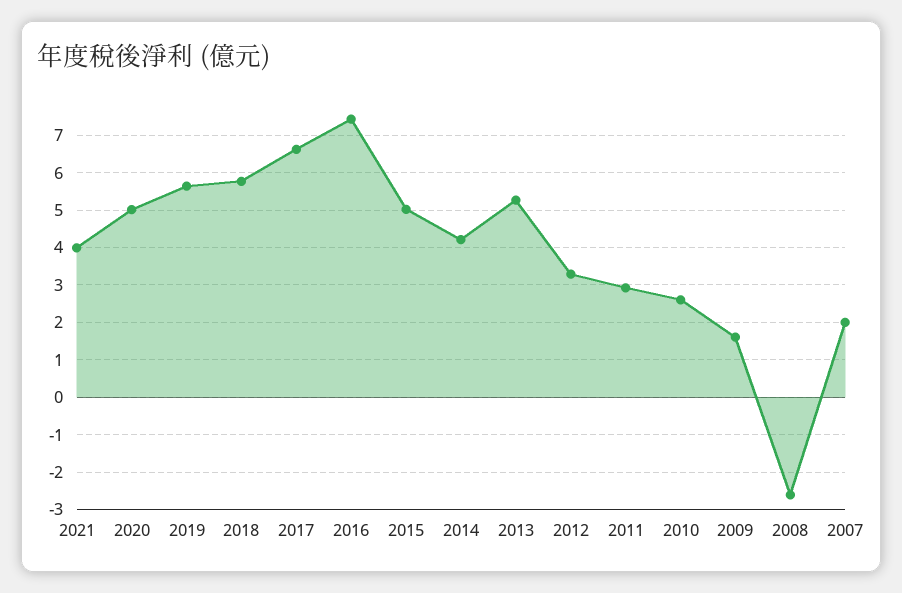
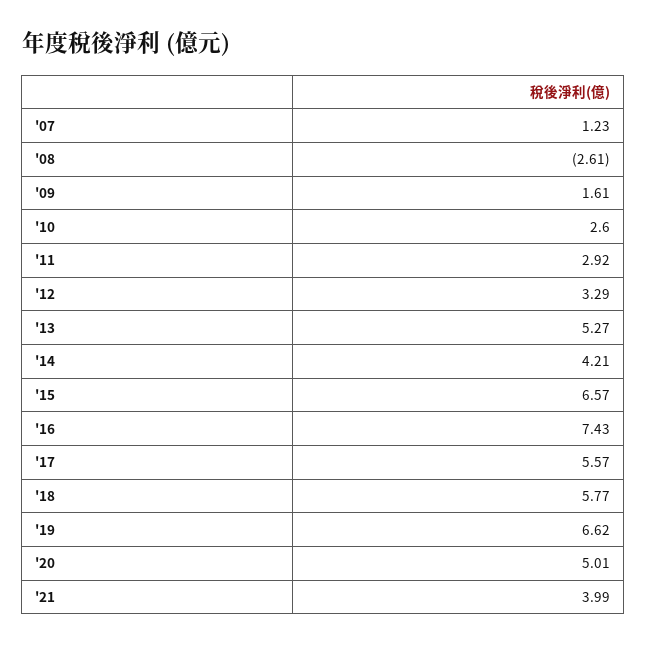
  {
    "2021": 3.99,
    "2020": 5.01,
-   "2019": 5.6,
+   "2019": 6.62,
    "2018": 5.77,
-   "2017": 6.6,
+   "2017": 5.57,
    "2016": 7.43,
-   "2015": 5,
+   "2015": 6.57,
    "2014": 4.21,
    "2013": 5.27,
    "2012": 3.29,
    "2011": 2.92,
    "2010": 2.6,
    "2009": 1.61,
    "2008": -2.61,
-   "2007": 2
+   "2007": 1.23
  }

